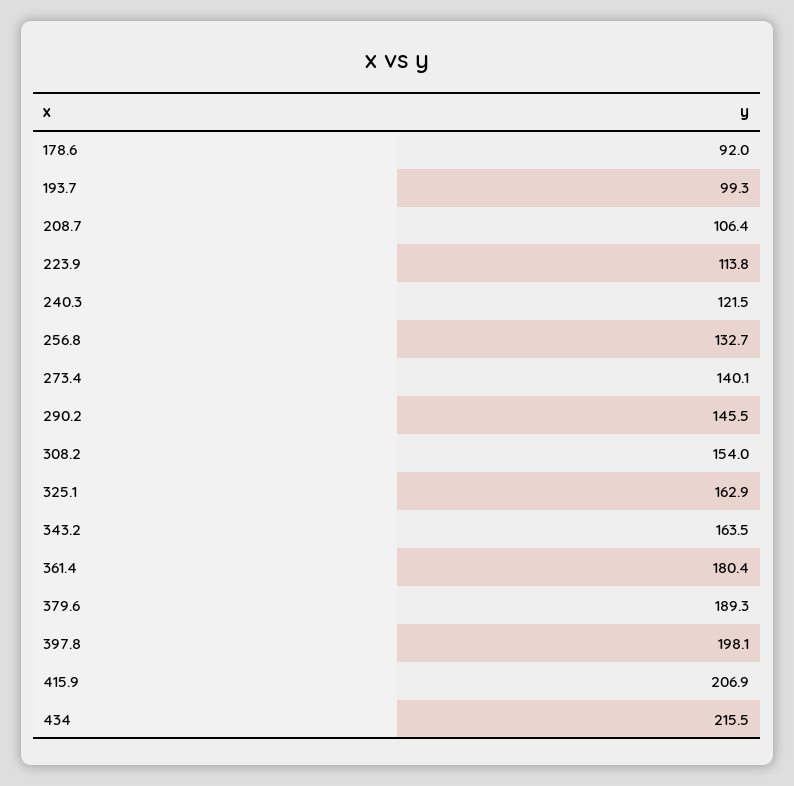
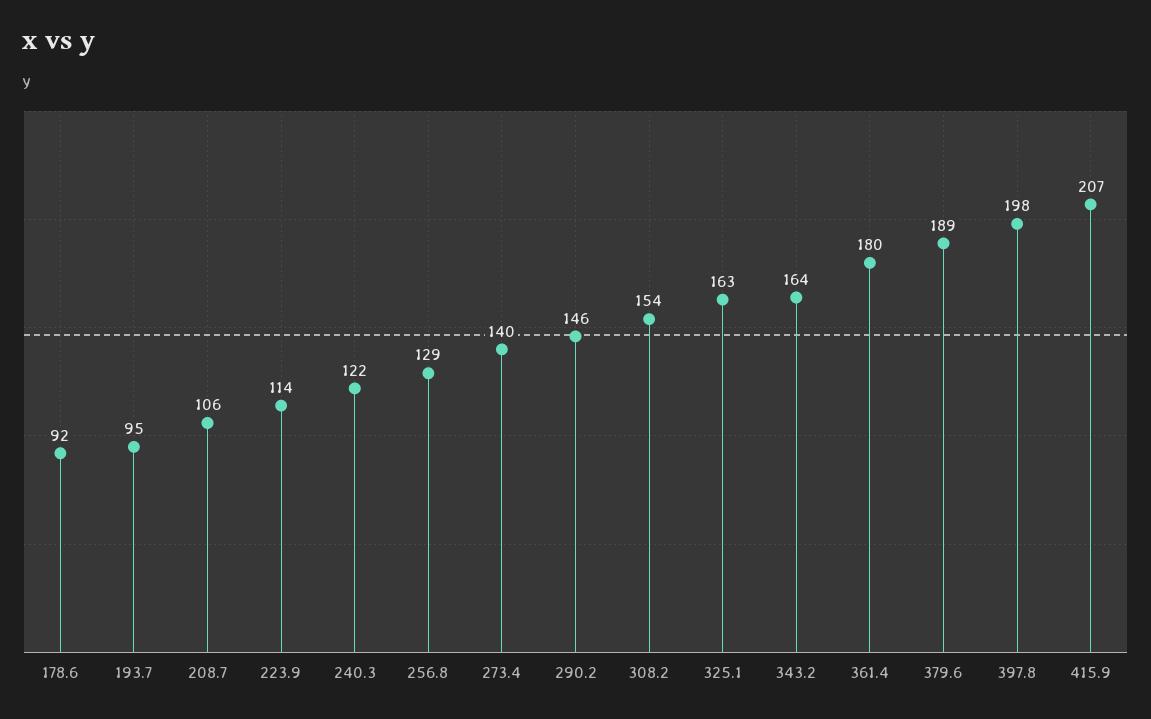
  {
    "178.6": 92,
-   "193.7": 99.3,
+   "193.7": 95,
    "208.7": 106.4,
    "223.9": 113.8,
    "240.3": 121.5,
-   "256.8": 132.7,
+   "256.8": 129,
    "273.4": 140.1,
    "290.2": 145.5,
    "308.2": 154,
    "325.1": 162.9,
    "343.2": 163.5,
    "361.4": 180.4,
    "379.6": 189.3,
    "397.8": 198.1,
-   "415.9": 206.9,
+   "415.9": 206.9
-   "434": 215.5
  }

